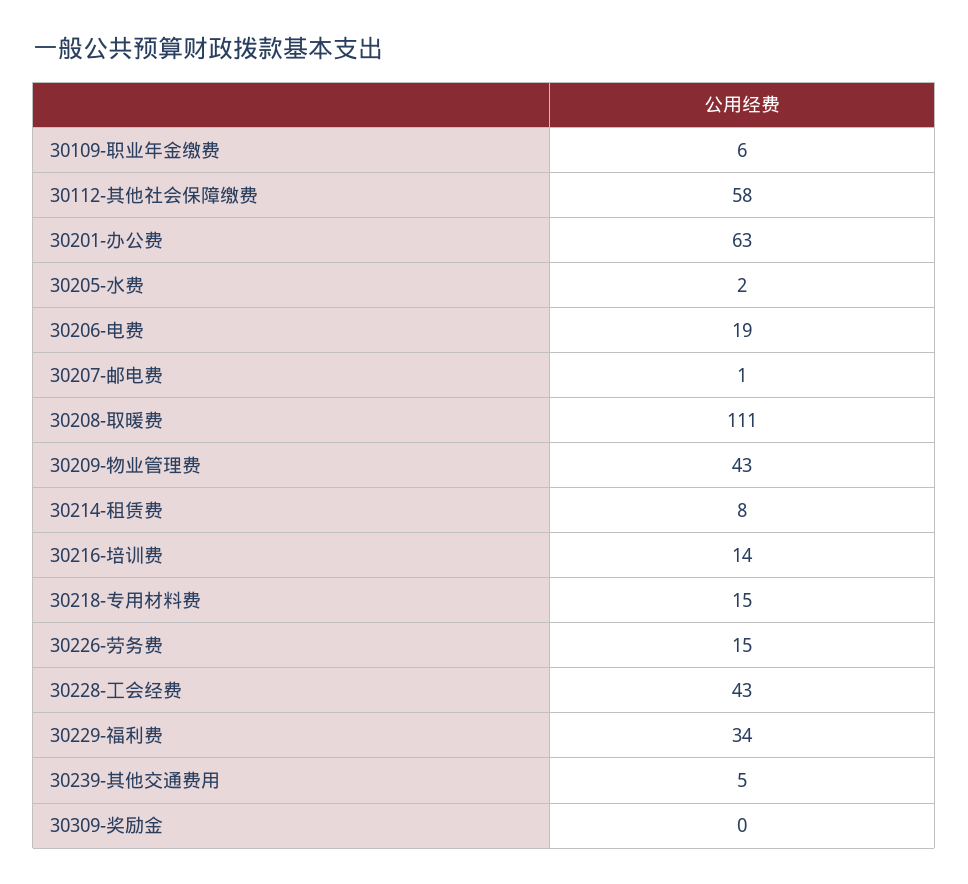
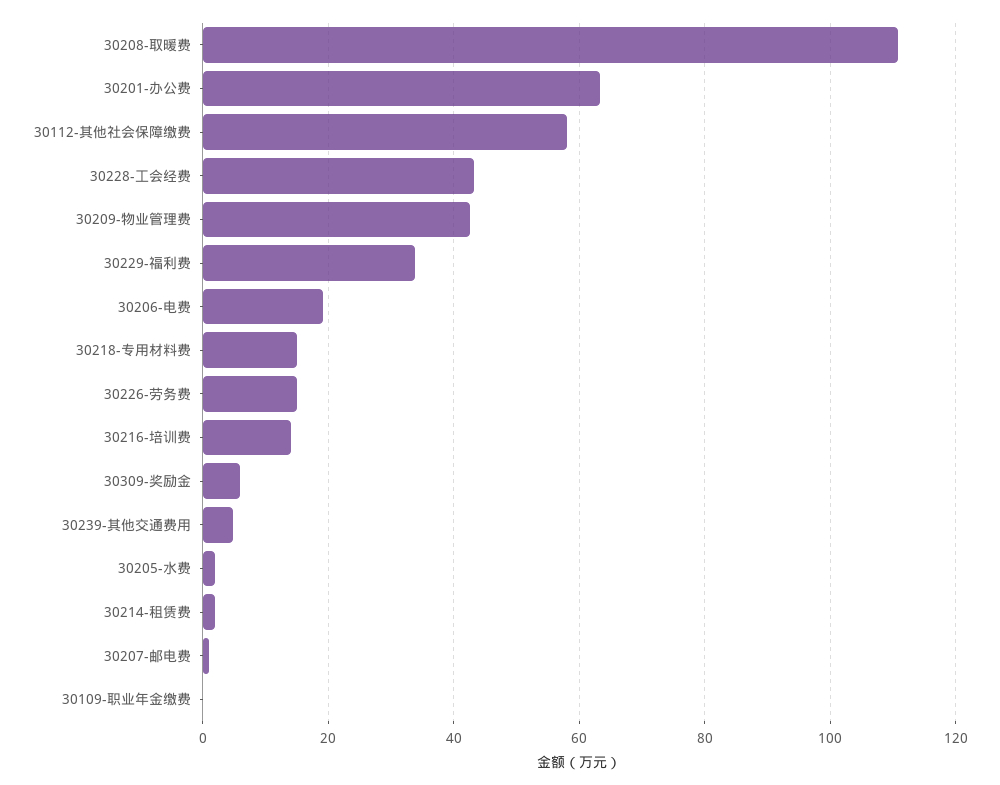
  {
-   "30109-职业年金缴费": 6,
+   "30109-职业年金缴费": 0,
    "30112-其他社会保障缴费": 58,
    "30201-办公费": 63,
    "30205-水费": 2,
    "30206-电费": 19,
    "30207-邮电费": 1,
    "30208-取暖费": 111,
    "30209-物业管理费": 43,
-   "30214-租赁费": 8,
+   "30214-租赁费": 2,
    "30216-培训费": 14,
    "30218-专用材料费": 15,
    "30226-劳务费": 15,
    "30228-工会经费": 43,
    "30229-福利费": 34,
    "30239-其他交通费用": 5,
-   "30309-奖励金": 0
+   "30309-奖励金": 6
  }

